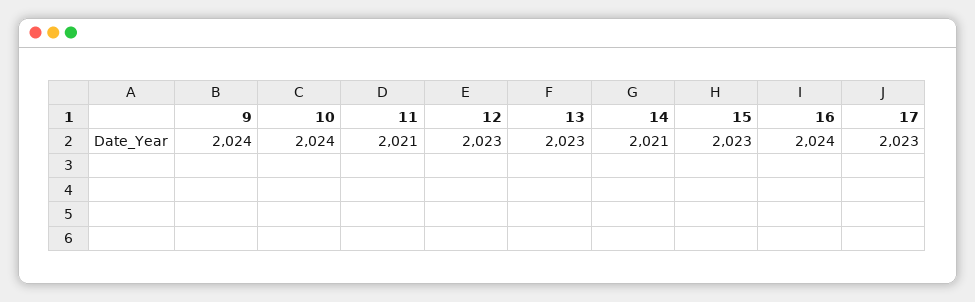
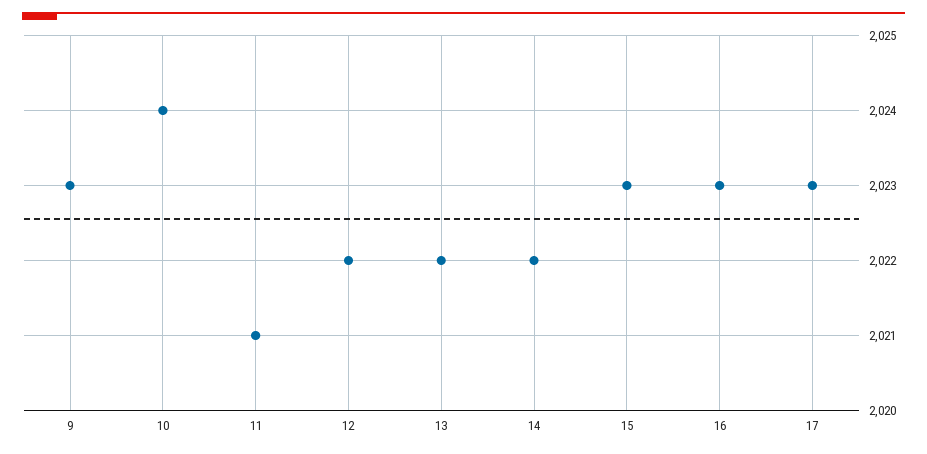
  {
-   "9": 2024,
+   "9": 2023,
    "10": 2024,
    "11": 2021,
-   "12": 2023,
+   "12": 2022,
-   "13": 2023,
+   "13": 2022,
-   "14": 2021,
+   "14": 2022,
    "15": 2023,
-   "16": 2024,
+   "16": 2023,
    "17": 2023
  }

